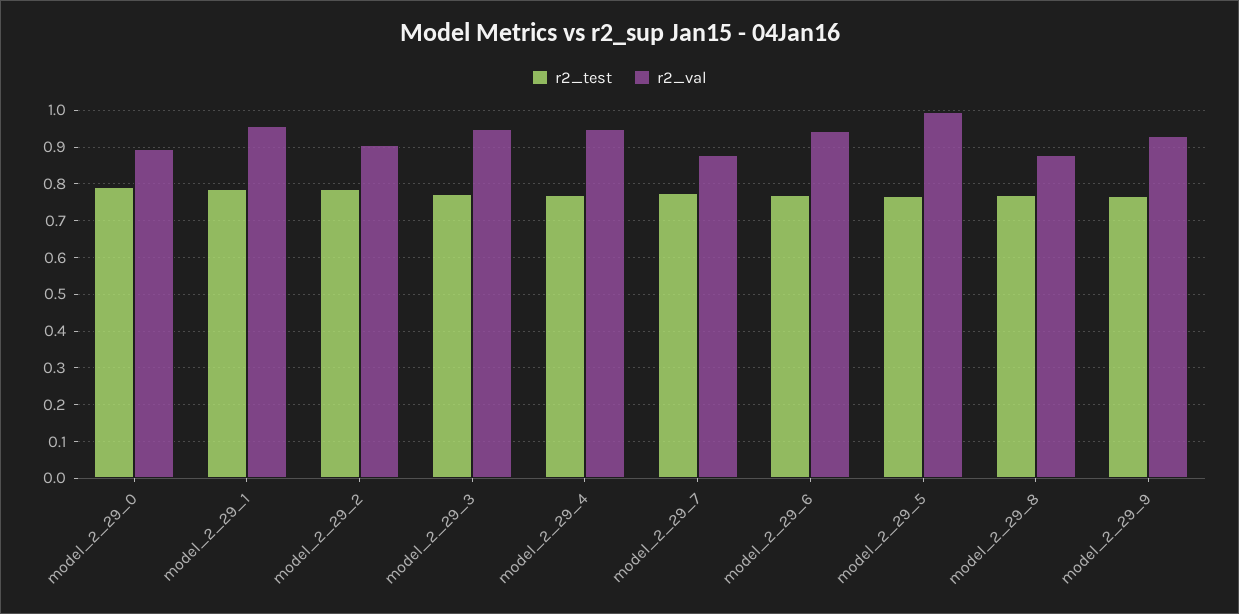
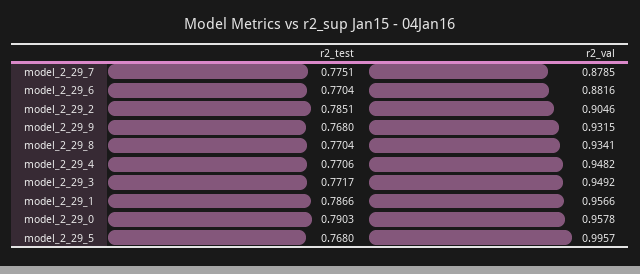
  {
    "r2_test": {
      "model_2_29_0": 0.7903,
      "model_2_29_1": 0.7866,
      "model_2_29_2": 0.7851,
      "model_2_29_3": 0.7717,
      "model_2_29_4": 0.7706,
      "model_2_29_7": 0.7751,
      "model_2_29_6": 0.7704,
      "model_2_29_5": 0.768,
      "model_2_29_8": 0.7704,
      "model_2_29_9": 0.768
    },
    "r2_val": {
-     "model_2_29_0": 0.9,
+     "model_2_29_0": 0.9578,
      "model_2_29_1": 0.9566,
      "model_2_29_2": 0.9046,
      "model_2_29_3": 0.9492,
      "model_2_29_4": 0.9482,
      "model_2_29_7": 0.8785,
-     "model_2_29_6": 0.94,
+     "model_2_29_6": 0.8816,
      "model_2_29_5": 0.9957,
-     "model_2_29_8": 0.88,
+     "model_2_29_8": 0.9341,
      "model_2_29_9": 0.9315
    }
  }

